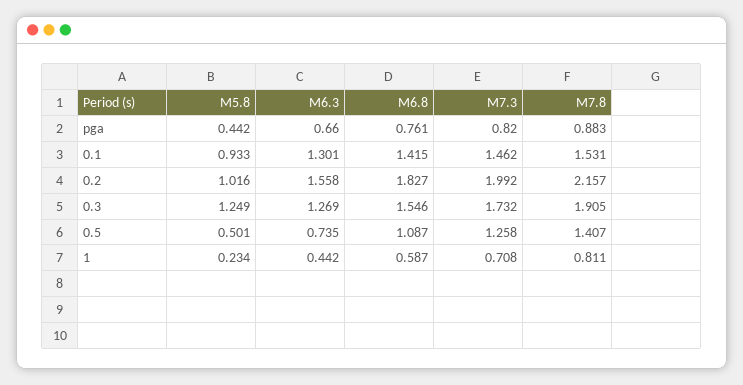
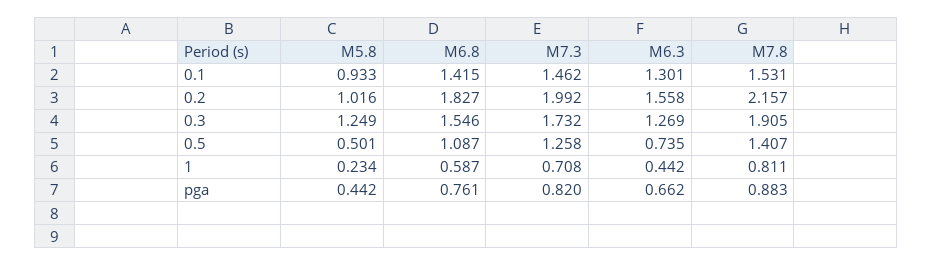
  {
    "M5.8": {
      "pga": 0.442,
      "0.1": 0.933,
      "0.2": 1.016,
      "0.3": 1.249,
      "0.5": 0.501,
      "1": 0.234
    },
    "M6.3": {
-     "pga": 0.66,
+     "pga": 0.662,
      "0.1": 1.301,
      "0.2": 1.558,
      "0.3": 1.269,
      "0.5": 0.735,
      "1": 0.442
    },
    "M6.8": {
      "pga": 0.761,
      "0.1": 1.415,
      "0.2": 1.827,
      "0.3": 1.546,
      "0.5": 1.087,
      "1": 0.587
    },
    "M7.3": {
      "pga": 0.82,
      "0.1": 1.462,
      "0.2": 1.992,
      "0.3": 1.732,
      "0.5": 1.258,
      "1": 0.708
    },
    "M7.8": {
      "pga": 0.883,
      "0.1": 1.531,
      "0.2": 2.157,
      "0.3": 1.905,
      "0.5": 1.407,
      "1": 0.811
    }
  }

